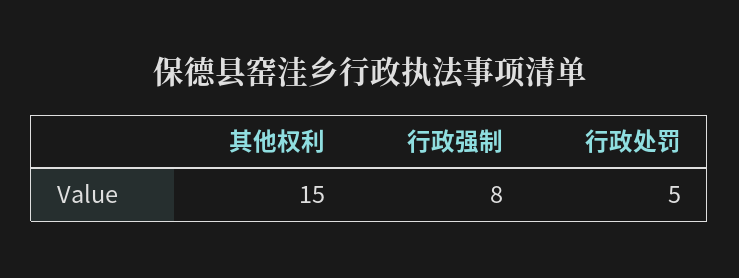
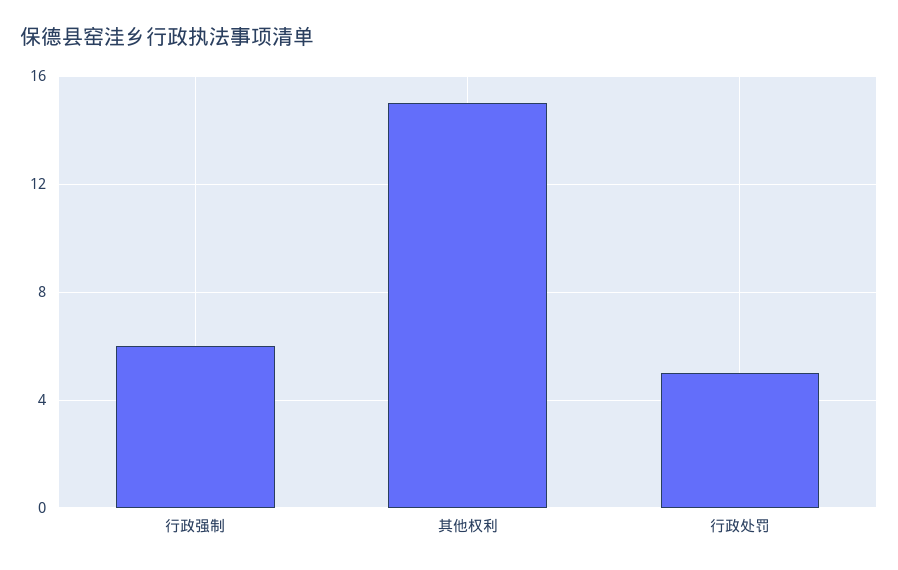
  {
    "其他权利": 15,
-   "行政强制": 8,
+   "行政强制": 6,
    "行政处罚": 5
  }

